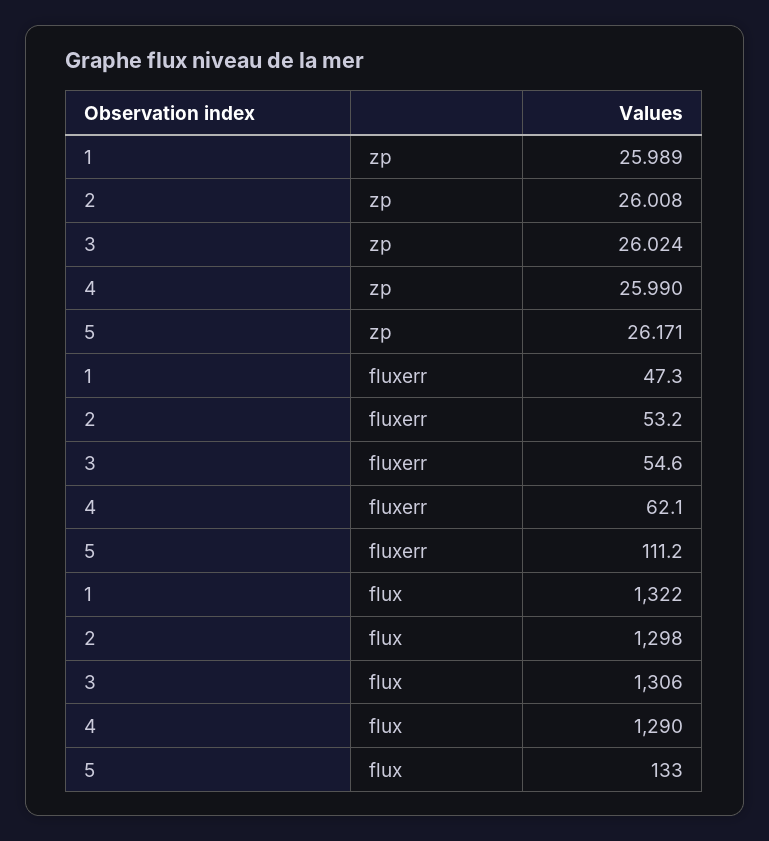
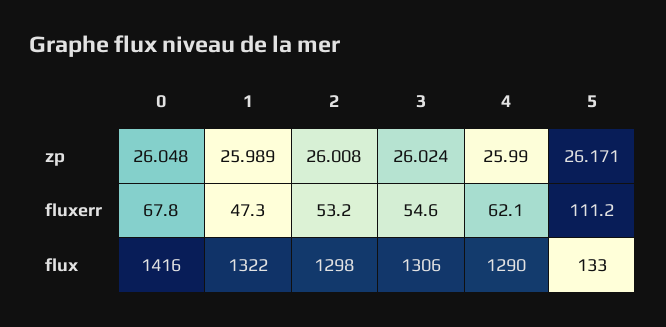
  {
    "1": {
      "zp": 25.989,
      "fluxerr": 47.3,
      "flux": 1322
    },
    "2": {
      "zp": 26.008,
      "fluxerr": 53.2,
      "flux": 1298
    },
    "3": {
      "zp": 26.024,
      "fluxerr": 54.6,
      "flux": 1306
    },
    "4": {
      "zp": 25.99,
      "fluxerr": 62.1,
      "flux": 1290
    },
    "5": {
      "zp": 26.171,
      "fluxerr": 111.2,
      "flux": 133
-   }
+   },
+   "0": {
+     "zp": 26.048,
+     "fluxerr": 67.8,
+     "flux": 1416
+   }
  }

